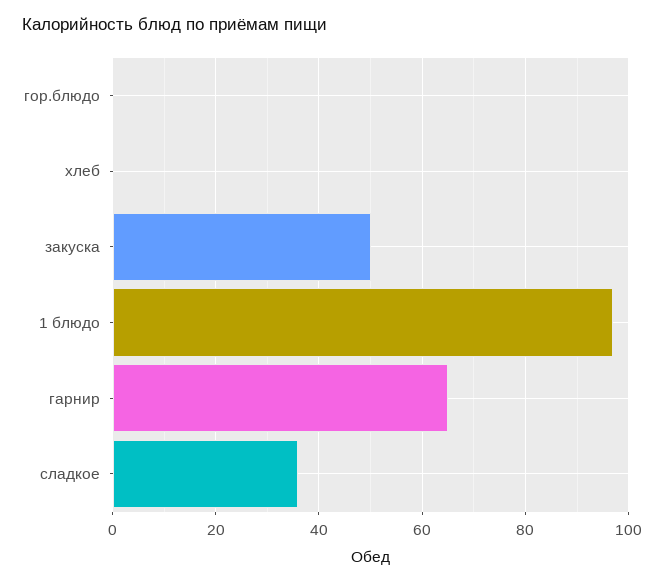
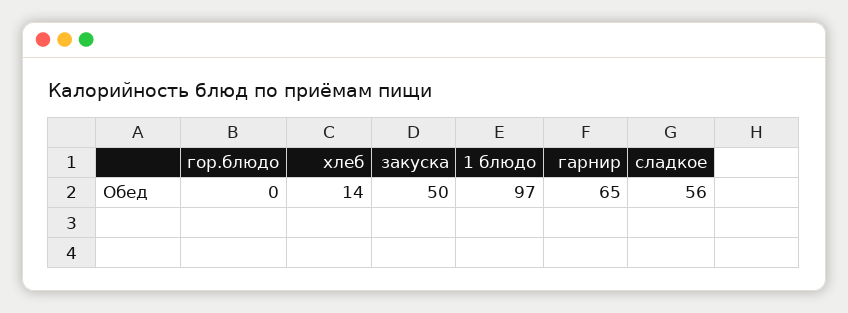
  {
    "гор.блюдо": 0,
-   "хлеб": 0,
+   "хлеб": 14,
    "закуска": 50,
    "1 блюдо": 97,
    "гарнир": 65,
-   "сладкое": 35
+   "сладкое": 56
  }

